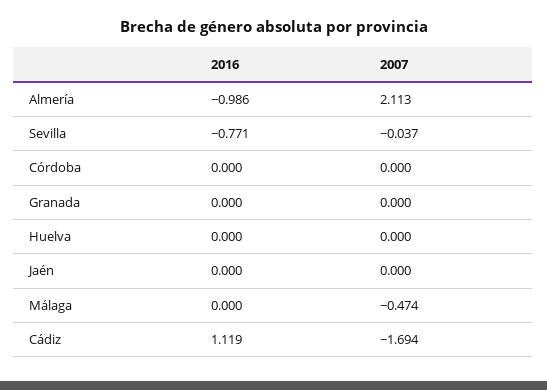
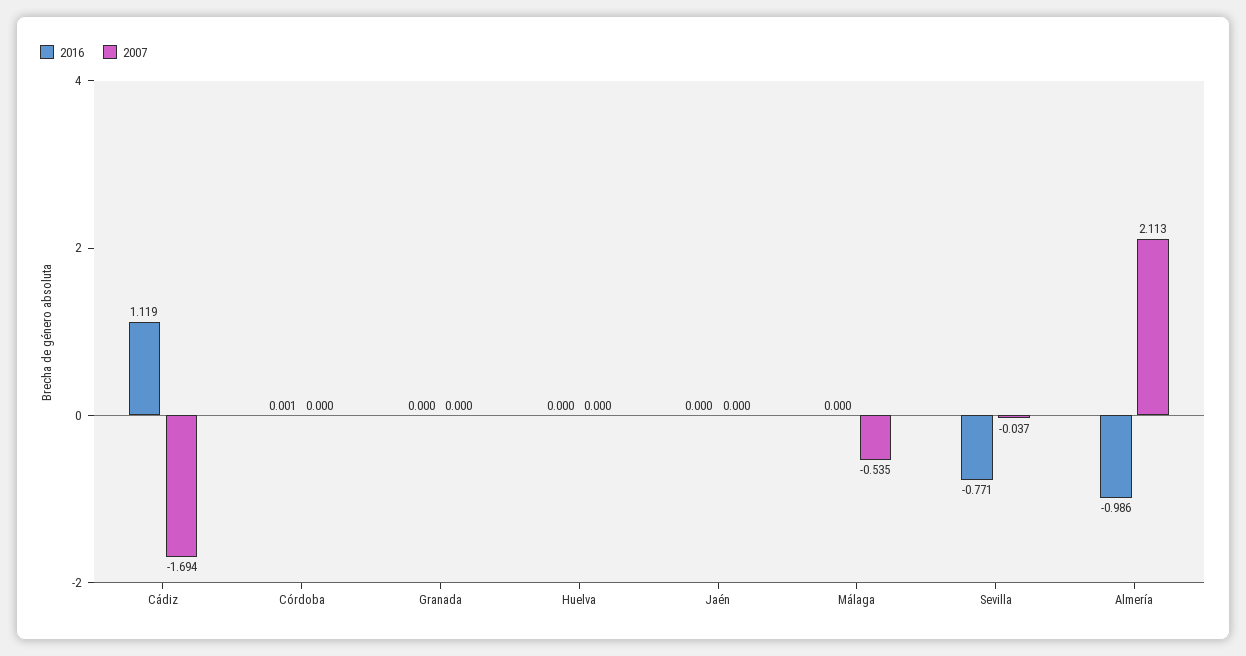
  {
    "2016": {
      "Almería": -0.986,
      "Sevilla": -0.771,
-     "Córdoba": 0,
+     "Córdoba": 0.001,
      "Granada": 0,
      "Huelva": 0,
      "Jaén": 0,
      "Málaga": 0,
      "Cádiz": 1.119
    },
    "2007": {
      "Almería": 2.113,
      "Sevilla": -0.037,
      "Córdoba": 0,
      "Granada": 0,
      "Huelva": 0,
      "Jaén": 0,
-     "Málaga": -0.474,
+     "Málaga": -0.535,
      "Cádiz": -1.694
    }
  }

